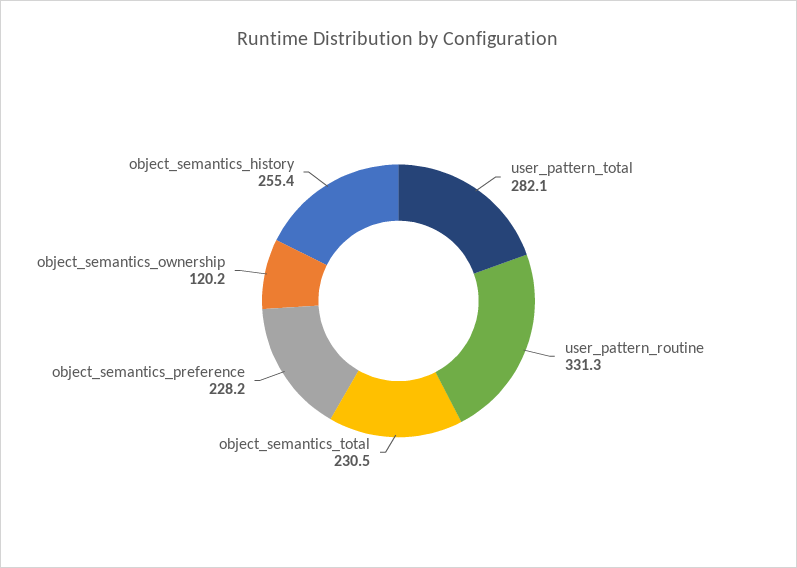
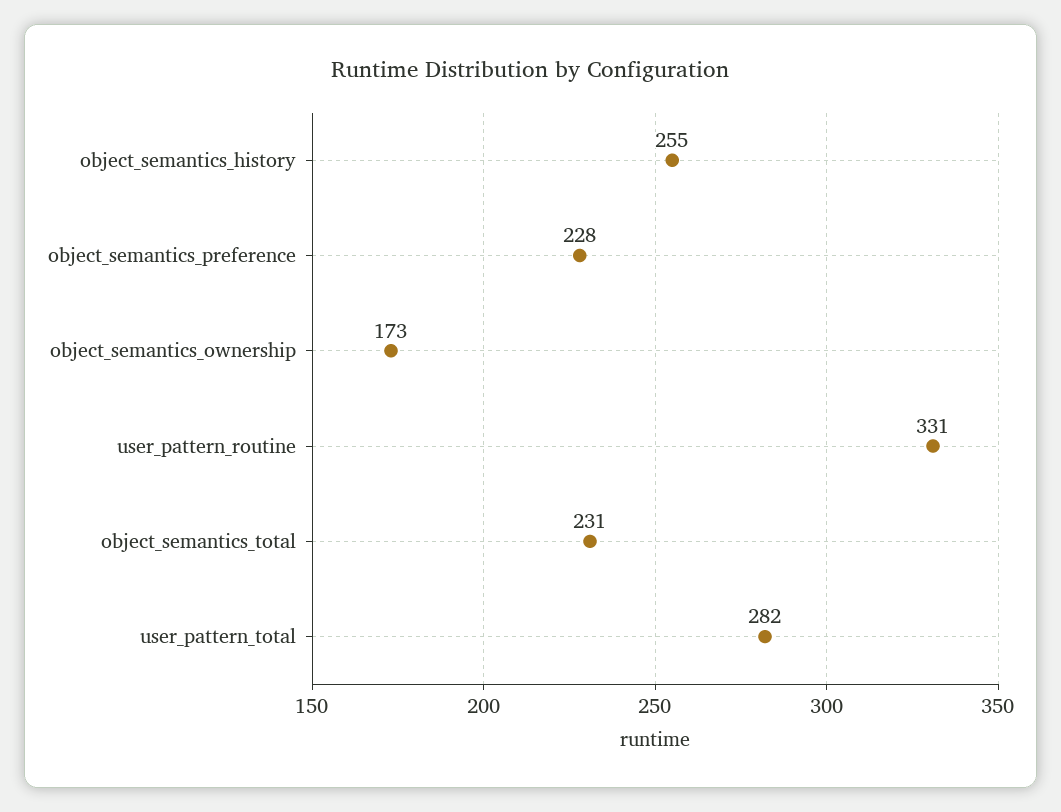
  {
    "user_pattern_total": 282.1,
    "user_pattern_routine": 331.3,
    "object_semantics_total": 230.5,
    "object_semantics_preference": 228.2,
-   "object_semantics_ownership": 120.2,
+   "object_semantics_ownership": 173,
    "object_semantics_history": 255.4
  }

